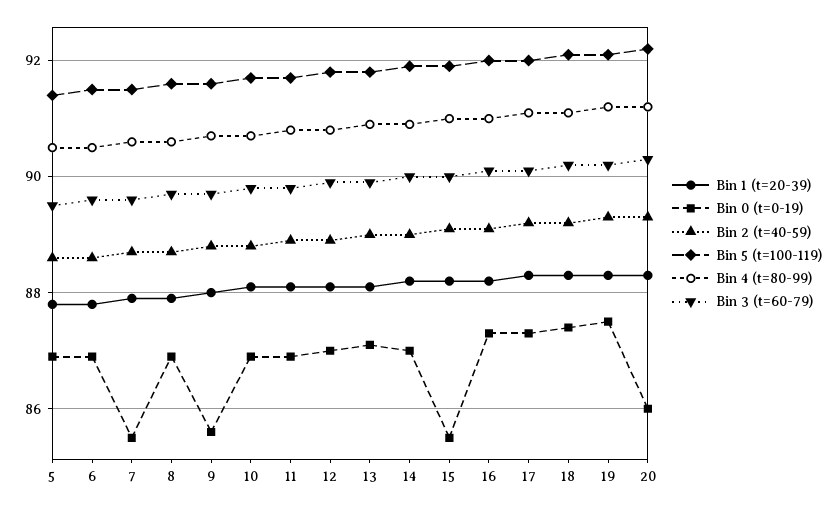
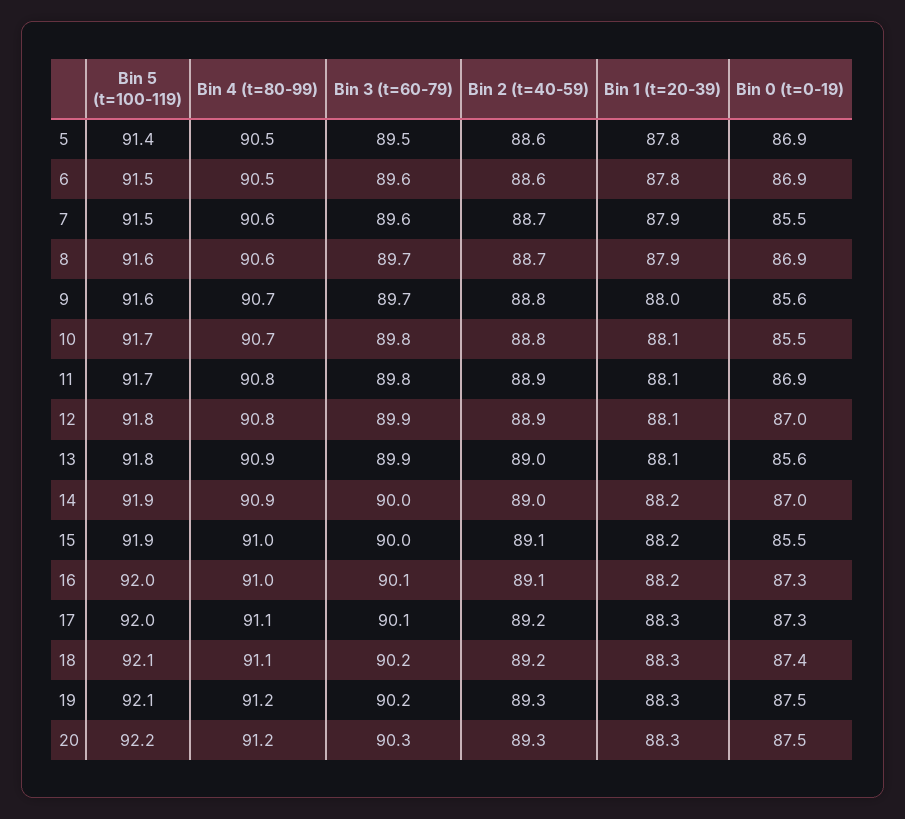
  {
    "Bin 1 (t=20-39)": {
      "5": 87.8,
      "6": 87.8,
      "7": 87.9,
      "8": 87.9,
      "9": 88,
      "10": 88.1,
      "11": 88.1,
      "12": 88.1,
      "13": 88.1,
      "14": 88.2,
      "15": 88.2,
      "16": 88.2,
      "17": 88.3,
      "18": 88.3,
      "19": 88.3,
      "20": 88.3
    },
    "Bin 0 (t=0-19)": {
      "5": 86.9,
      "6": 86.9,
      "7": 85.5,
      "8": 86.9,
      "9": 85.6,
-     "10": 87,
+     "10": 85.5,
      "11": 86.9,
      "12": 87,
-     "13": 87,
+     "13": 85.6,
      "14": 87,
      "15": 85.5,
      "16": 87.3,
      "17": 87.3,
      "18": 87.4,
      "19": 87.5,
-     "20": 86
+     "20": 87.5
    },
    "Bin 2 (t=40-59)": {
      "5": 88.6,
      "6": 88.6,
      "7": 88.7,
      "8": 88.7,
      "9": 88.8,
      "10": 88.8,
      "11": 88.9,
      "12": 88.9,
      "13": 89,
      "14": 89,
      "15": 89.1,
      "16": 89.1,
      "17": 89.2,
      "18": 89.2,
      "19": 89.3,
      "20": 89.3
    },
    "Bin 5 (t=100-119)": {
      "5": 91.4,
      "6": 91.5,
      "7": 91.5,
      "8": 91.6,
      "9": 91.6,
      "10": 91.7,
      "11": 91.7,
      "12": 91.8,
      "13": 91.8,
      "14": 91.9,
      "15": 91.9,
      "16": 92,
      "17": 92,
      "18": 92.1,
      "19": 92.1,
      "20": 92.2
    },
    "Bin 4 (t=80-99)": {
      "5": 90.5,
      "6": 90.5,
      "7": 90.6,
      "8": 90.6,
      "9": 90.7,
      "10": 90.7,
      "11": 90.8,
      "12": 90.8,
      "13": 90.9,
      "14": 90.9,
      "15": 91,
      "16": 91,
      "17": 91.1,
      "18": 91.1,
      "19": 91.2,
      "20": 91.2
    },
    "Bin 3 (t=60-79)": {
      "5": 89.5,
      "6": 89.6,
      "7": 89.6,
      "8": 89.7,
      "9": 89.7,
      "10": 89.8,
      "11": 89.8,
      "12": 89.9,
      "13": 89.9,
      "14": 90,
      "15": 90,
      "16": 90.1,
      "17": 90.1,
      "18": 90.2,
      "19": 90.2,
      "20": 90.3
    }
  }

